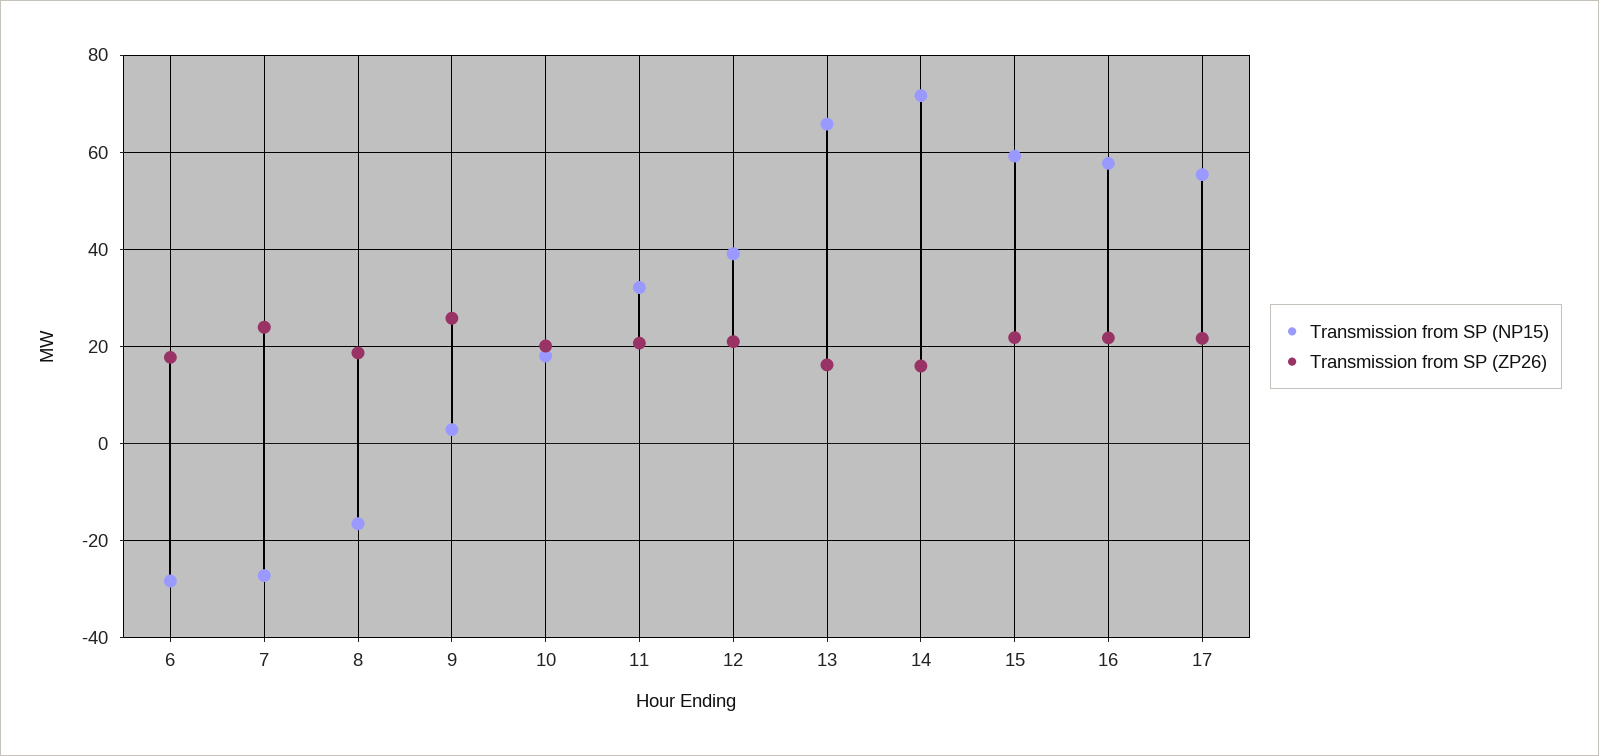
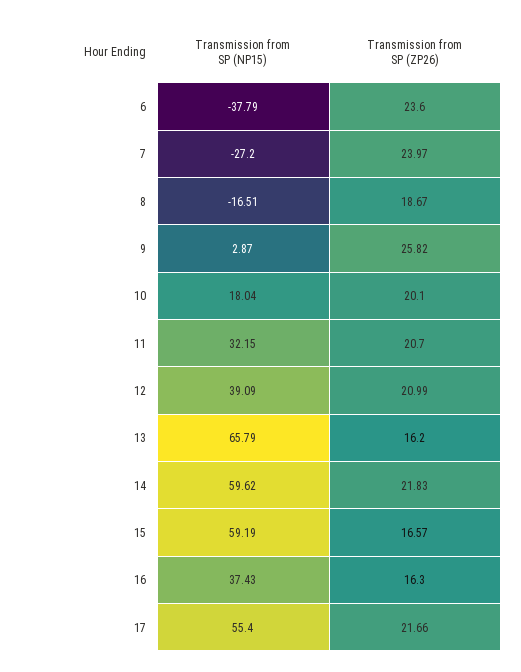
  {
    "Transmission from SP (NP15)": {
-     "6": -28,
+     "6": -37.79,
      "7": -27.2,
      "8": -16.51,
      "9": 2.87,
      "10": 18.04,
      "11": 32.15,
      "12": 39.09,
      "13": 65.79,
-     "14": 72,
+     "14": 59.62,
      "15": 59.19,
-     "16": 58,
+     "16": 37.43,
      "17": 55.4
    },
    "Transmission from SP (ZP26)": {
-     "6": 18,
+     "6": 23.6,
      "7": 23.97,
      "8": 18.67,
      "9": 25.82,
      "10": 20.1,
      "11": 20.7,
      "12": 20.99,
      "13": 16.2,
-     "14": 16,
+     "14": 21.83,
-     "15": 22,
+     "15": 16.57,
-     "16": 22,
+     "16": 16.3,
      "17": 21.66
    }
  }

